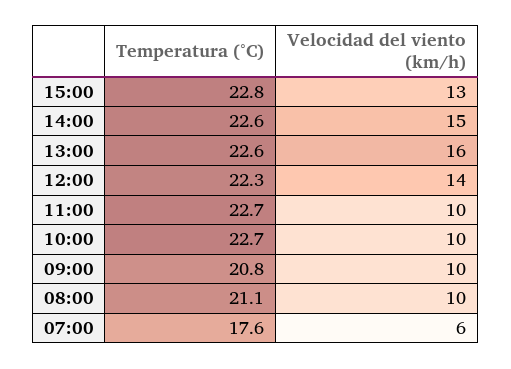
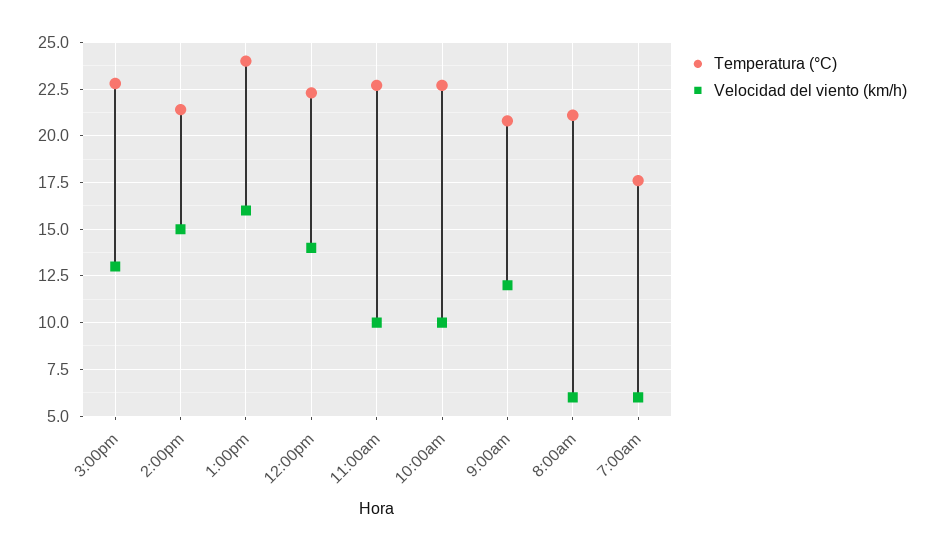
  {
    "Temperatura (°C)": {
      "15:00": 22.8,
-     "14:00": 22.6,
+     "14:00": 21.5,
-     "13:00": 22.6,
+     "13:00": 24,
      "12:00": 22.3,
      "11:00": 22.7,
      "10:00": 22.7,
      "09:00": 20.8,
      "08:00": 21.1,
      "07:00": 17.6
    },
    "Velocidad del viento (km/h)": {
      "15:00": 13,
      "14:00": 15,
      "13:00": 16,
      "12:00": 14,
      "11:00": 10,
      "10:00": 10,
-     "09:00": 10,
+     "09:00": 12,
-     "08:00": 10,
+     "08:00": 6,
      "07:00": 6
    }
  }

